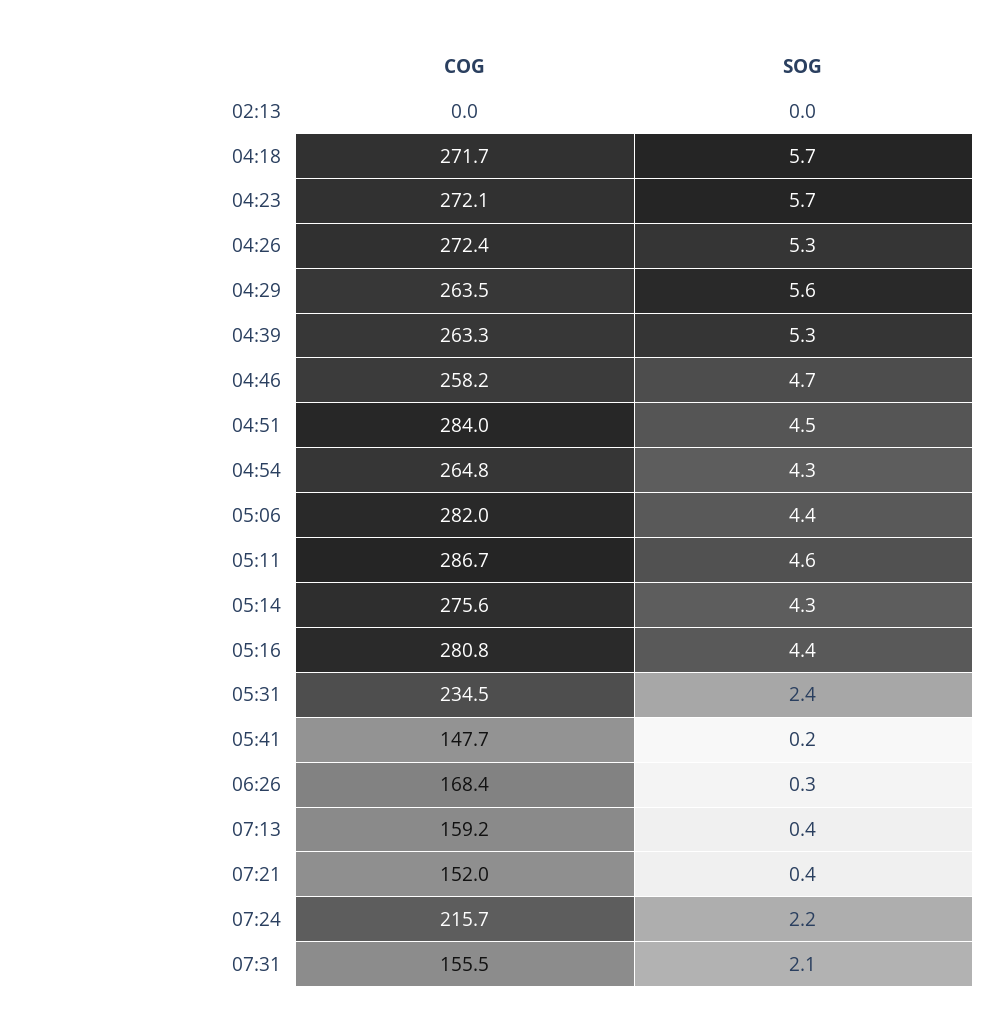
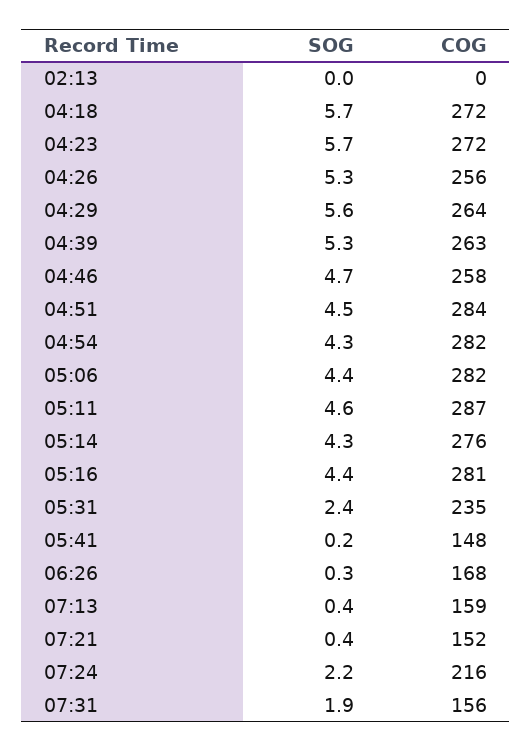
  {
    "COG": {
      "02:13": 0,
      "04:18": 271.7,
      "04:23": 272.1,
-     "04:26": 272.4,
+     "04:26": 256,
      "04:29": 263.5,
      "04:39": 263.3,
      "04:46": 258.2,
      "04:51": 284,
-     "04:54": 264.8,
+     "04:54": 282,
      "05:06": 282,
      "05:11": 286.7,
      "05:14": 275.6,
      "05:16": 280.8,
      "05:31": 234.5,
      "05:41": 147.7,
      "06:26": 168.4,
      "07:13": 159.2,
      "07:21": 152,
      "07:24": 215.7,
      "07:31": 155.5
    },
    "SOG": {
      "02:13": 0,
      "04:18": 5.7,
      "04:23": 5.7,
      "04:26": 5.3,
      "04:29": 5.6,
      "04:39": 5.3,
      "04:46": 4.7,
      "04:51": 4.5,
      "04:54": 4.3,
      "05:06": 4.4,
      "05:11": 4.6,
      "05:14": 4.3,
      "05:16": 4.4,
      "05:31": 2.4,
      "05:41": 0.2,
      "06:26": 0.3,
      "07:13": 0.4,
      "07:21": 0.4,
      "07:24": 2.2,
-     "07:31": 2.1
+     "07:31": 1.9
    }
  }

